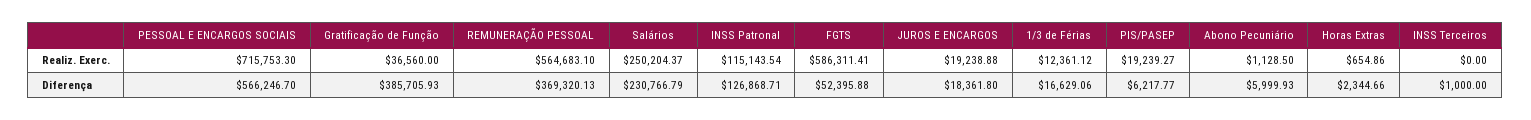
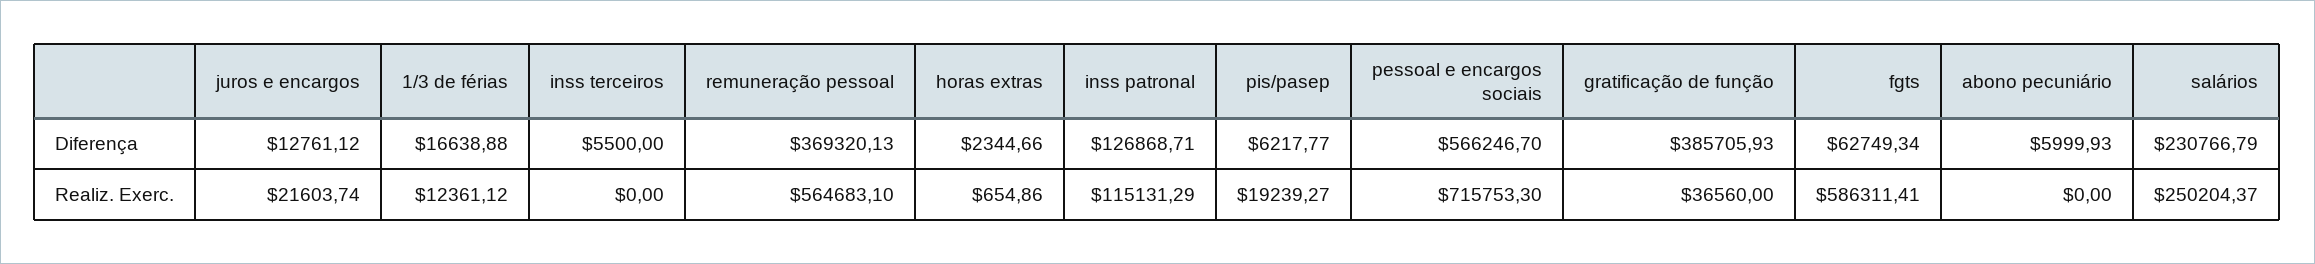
  {
    "PESSOAL E ENCARGOS SOCIAIS": {
      "Realiz. Exerc.": 715753.3,
      "Diferença": 566246.7
    },
    "Gratificação de Função": {
      "Realiz. Exerc.": 36560,
      "Diferença": 385705.93
    },
    "REMUNERAÇÃO PESSOAL": {
      "Realiz. Exerc.": 564683.1,
      "Diferença": 369320.13
    },
    "Salários": {
      "Realiz. Exerc.": 250204.37,
      "Diferença": 230766.79
    },
    "INSS Patronal": {
-     "Realiz. Exerc.": 115143.54,
+     "Realiz. Exerc.": 115131.29,
      "Diferença": 126868.71
    },
    "FGTS": {
      "Realiz. Exerc.": 586311.41,
-     "Diferença": 52395.88
+     "Diferença": 62749.34
    },
    "JUROS E ENCARGOS": {
-     "Realiz. Exerc.": 19238.88,
+     "Realiz. Exerc.": 21603.74,
-     "Diferença": 18361.8
+     "Diferença": 12761.12
    },
    "1/3 de Férias": {
      "Realiz. Exerc.": 12361.12,
-     "Diferença": 16629.06
+     "Diferença": 16638.88
    },
    "PIS/PASEP": {
      "Realiz. Exerc.": 19239.27,
      "Diferença": 6217.77
    },
    "Abono Pecuniário": {
-     "Realiz. Exerc.": 1128.5,
+     "Realiz. Exerc.": 0,
      "Diferença": 5999.93
    },
    "Horas Extras": {
      "Realiz. Exerc.": 654.86,
      "Diferença": 2344.66
    },
    "INSS Terceiros": {
      "Realiz. Exerc.": 0,
-     "Diferença": 1000
+     "Diferença": 5500
    }
  }

